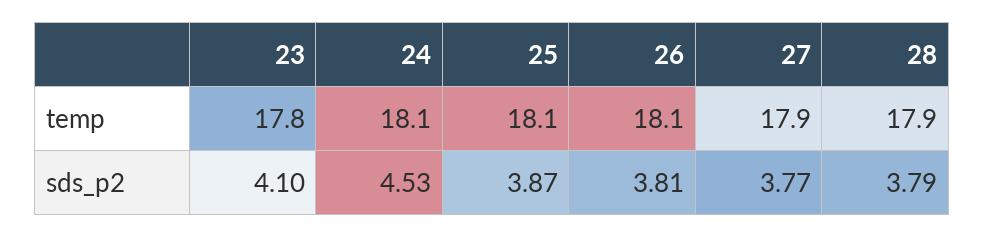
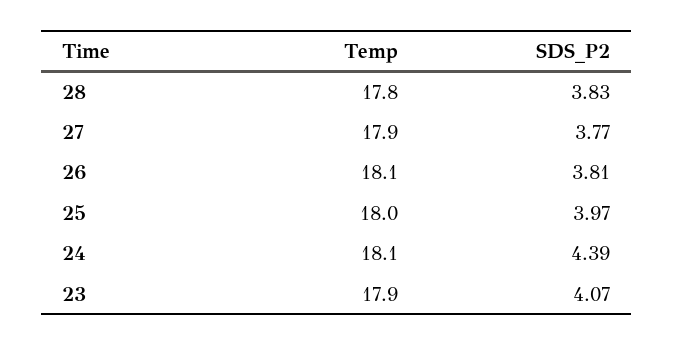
  {
    "23": {
-     "temp": 17.8,
+     "temp": 17.9,
-     "sds_p2": 4.1
+     "sds_p2": 4.07
    },
    "24": {
      "temp": 18.1,
-     "sds_p2": 4.53
+     "sds_p2": 4.39
    },
    "25": {
-     "temp": 18.1,
+     "temp": 18,
-     "sds_p2": 3.87
+     "sds_p2": 3.97
    },
    "26": {
      "temp": 18.1,
      "sds_p2": 3.81
    },
    "27": {
      "temp": 17.9,
      "sds_p2": 3.77
    },
    "28": {
-     "temp": 17.9,
+     "temp": 17.8,
-     "sds_p2": 3.79
+     "sds_p2": 3.83
    }
  }

